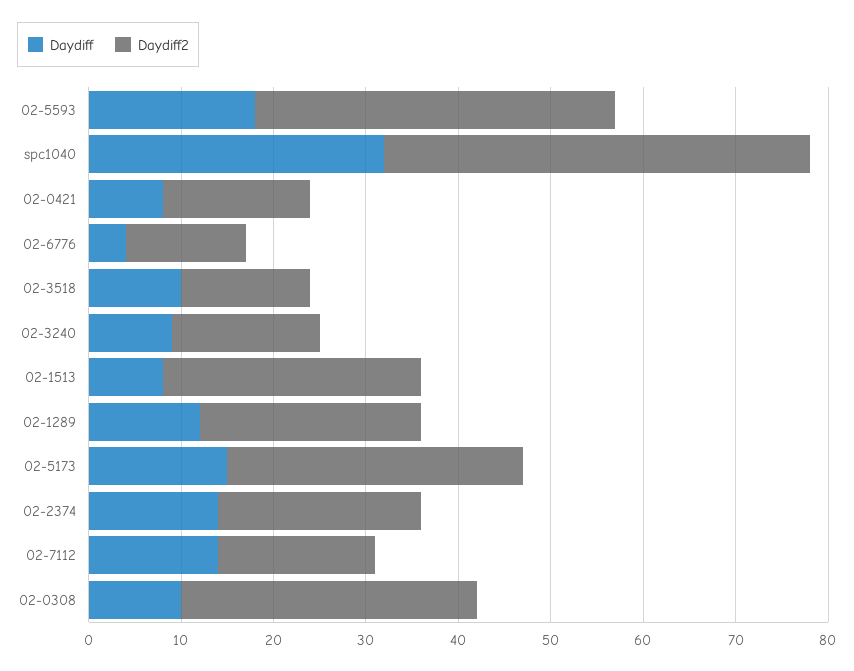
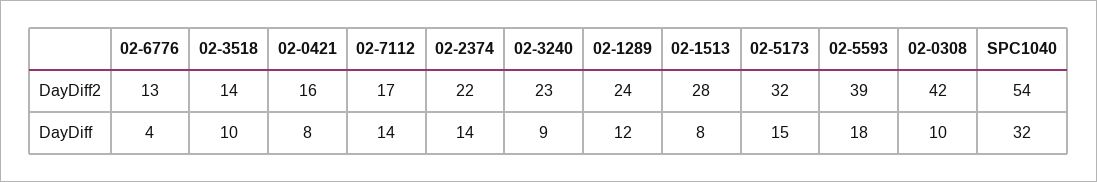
  {
    "Daydiff": {
      "02-5593": 18,
      "spc1040": 32,
      "02-0421": 8,
      "02-6776": 4,
      "02-3518": 10,
      "02-3240": 9,
      "02-1513": 8,
      "02-1289": 12,
      "02-5173": 15,
      "02-2374": 14,
      "02-7112": 14,
      "02-0308": 10
    },
    "Daydiff2": {
      "02-5593": 39,
-     "spc1040": 46,
+     "spc1040": 54,
      "02-0421": 16,
      "02-6776": 13,
      "02-3518": 14,
-     "02-3240": 16,
+     "02-3240": 23,
      "02-1513": 28,
      "02-1289": 24,
      "02-5173": 32,
      "02-2374": 22,
      "02-7112": 17,
-     "02-0308": 32
+     "02-0308": 42
    }
  }

